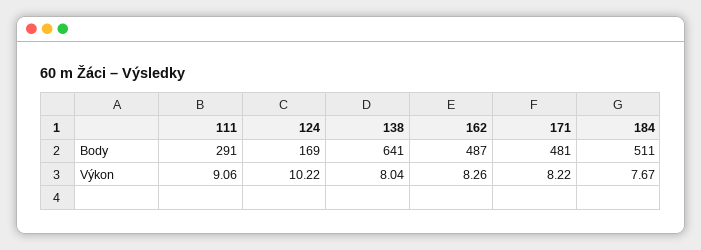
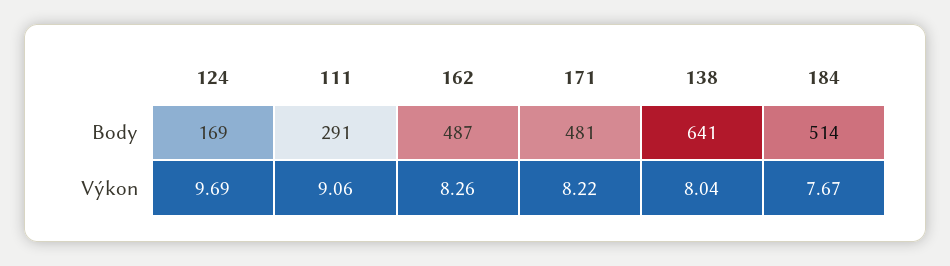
  {
    "111": {
      "Body": 291,
      "Výkon": 9.06
    },
    "124": {
      "Body": 169,
-     "Výkon": 10.22
+     "Výkon": 9.69
    },
    "138": {
      "Body": 641,
      "Výkon": 8.04
    },
    "162": {
      "Body": 487,
      "Výkon": 8.26
    },
    "171": {
      "Body": 481,
      "Výkon": 8.22
    },
    "184": {
-     "Body": 511,
+     "Body": 514,
      "Výkon": 7.67
    }
  }

